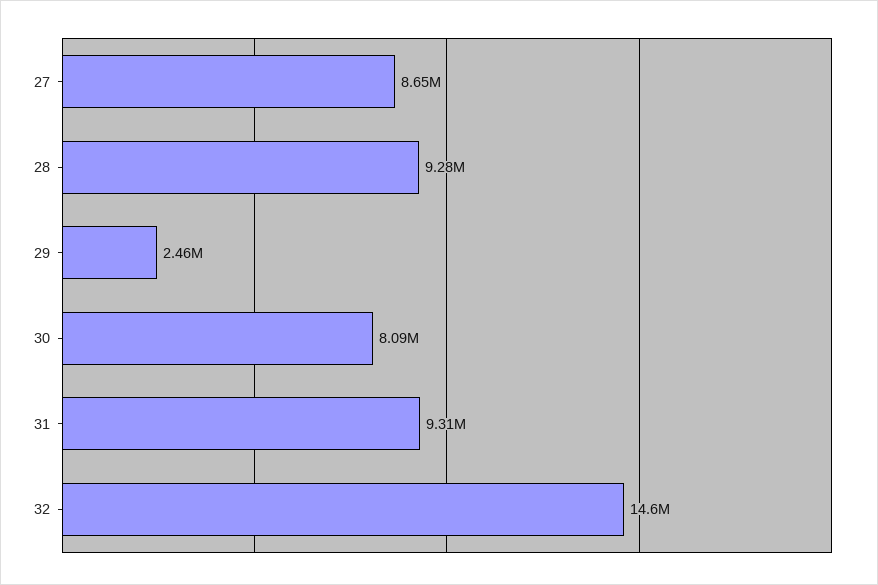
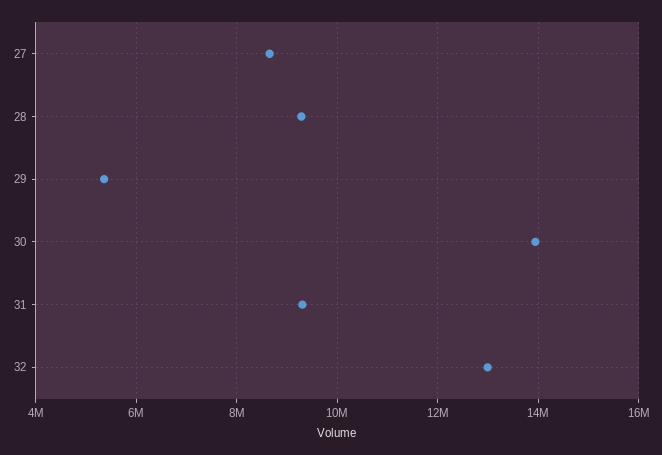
  {
    "27": 8650000,
    "28": 9280000,
-   "29": 2460000,
+   "29": 5400000,
-   "30": 8090000,
+   "30": 14000000,
    "31": 9310000,
-   "32": 14600000
+   "32": 13000000
  }

